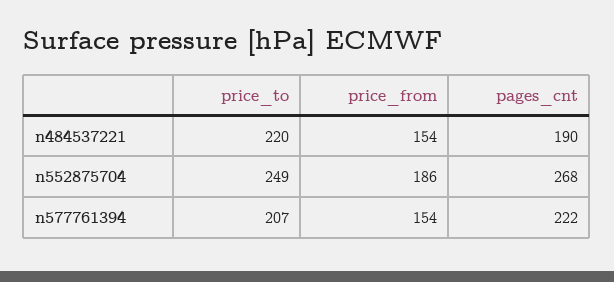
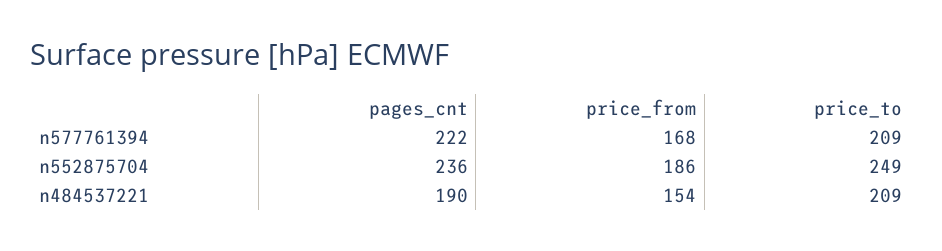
  {
    "price_to": {
-     "n484537221": 220,
+     "n484537221": 209,
      "n552875704": 249,
-     "n577761394": 207
+     "n577761394": 209
    },
    "price_from": {
      "n484537221": 154,
      "n552875704": 186,
-     "n577761394": 154
+     "n577761394": 168
    },
    "pages_cnt": {
      "n484537221": 190,
-     "n552875704": 268,
+     "n552875704": 236,
      "n577761394": 222
    }
  }

